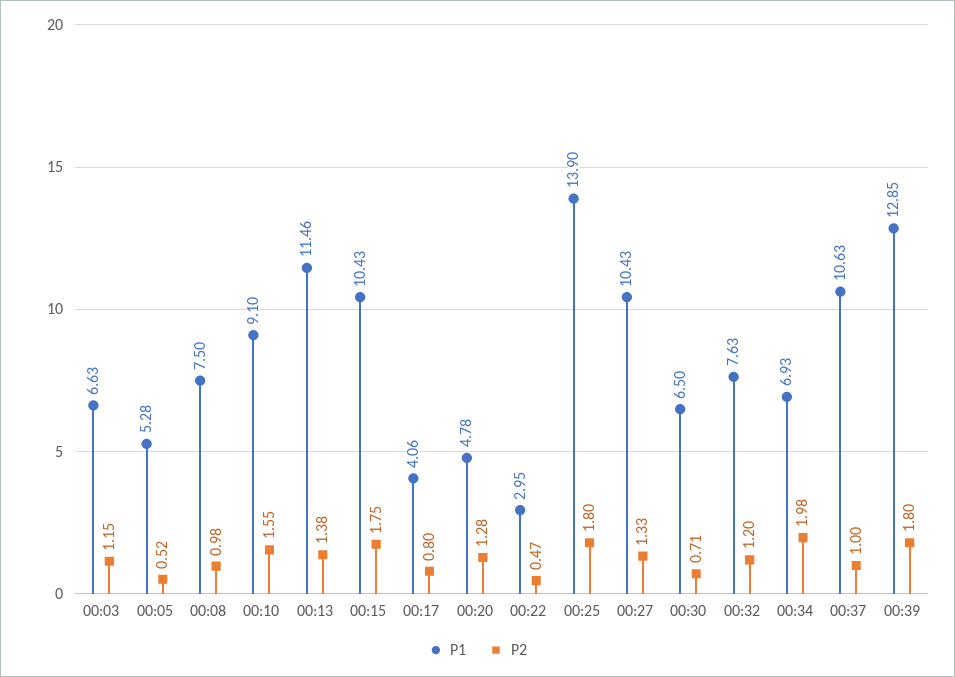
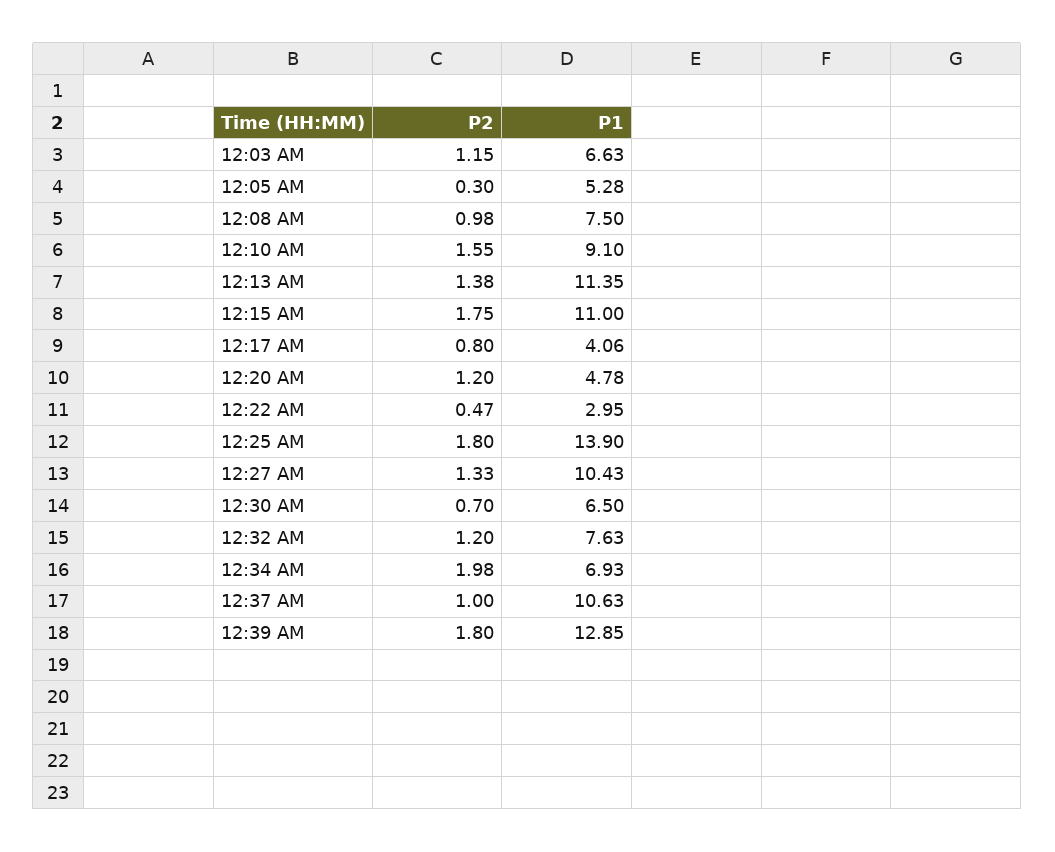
  {
    "P1": {
      "00:03": 6.63,
      "00:05": 5.28,
      "00:08": 7.5,
      "00:10": 9.1,
-     "00:13": 11.46,
+     "00:13": 11.35,
-     "00:15": 10.43,
+     "00:15": 11,
      "00:17": 4.06,
      "00:20": 4.78,
      "00:22": 2.95,
      "00:25": 13.9,
      "00:27": 10.43,
      "00:30": 6.5,
      "00:32": 7.63,
      "00:34": 6.93,
      "00:37": 10.63,
      "00:39": 12.85
    },
    "P2": {
      "00:03": 1.15,
-     "00:05": 0.52,
+     "00:05": 0.3,
      "00:08": 0.98,
      "00:10": 1.55,
      "00:13": 1.38,
      "00:15": 1.75,
      "00:17": 0.8,
-     "00:20": 1.28,
+     "00:20": 1.2,
      "00:22": 0.47,
      "00:25": 1.8,
      "00:27": 1.33,
-     "00:30": 0.71,
+     "00:30": 0.7,
      "00:32": 1.2,
      "00:34": 1.98,
      "00:37": 1,
      "00:39": 1.8
    }
  }

